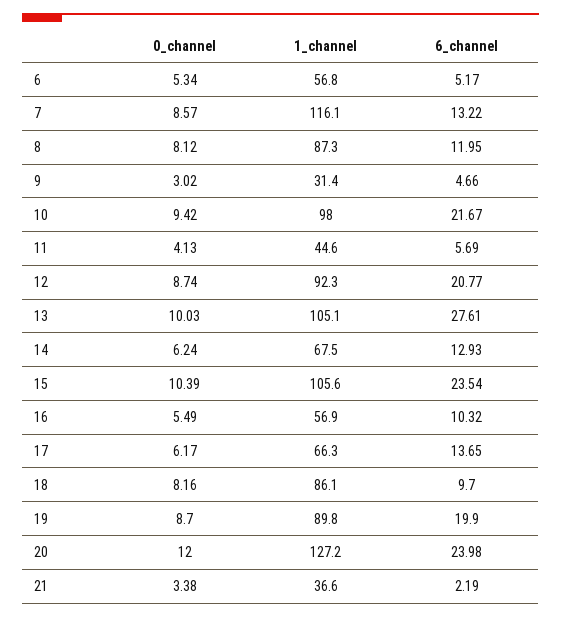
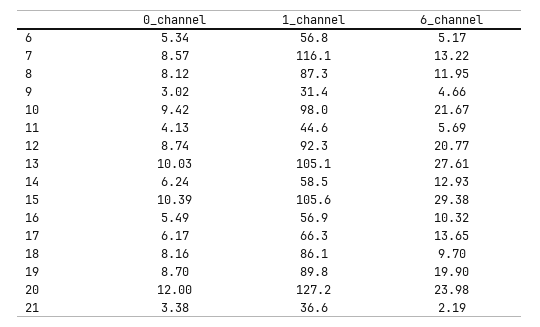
  {
    "0_channel": {
      "6": 5.34,
      "7": 8.57,
      "8": 8.12,
      "9": 3.02,
      "10": 9.42,
      "11": 4.13,
      "12": 8.74,
      "13": 10.03,
      "14": 6.24,
      "15": 10.39,
      "16": 5.49,
      "17": 6.17,
      "18": 8.16,
      "19": 8.7,
      "20": 12,
      "21": 3.38
    },
    "1_channel": {
      "6": 56.8,
      "7": 116.1,
      "8": 87.3,
      "9": 31.4,
      "10": 98,
      "11": 44.6,
      "12": 92.3,
      "13": 105.1,
-     "14": 67.5,
+     "14": 58.5,
      "15": 105.6,
      "16": 56.9,
      "17": 66.3,
      "18": 86.1,
      "19": 89.8,
      "20": 127.2,
      "21": 36.6
    },
    "6_channel": {
      "6": 5.17,
      "7": 13.22,
      "8": 11.95,
      "9": 4.66,
      "10": 21.67,
      "11": 5.69,
      "12": 20.77,
      "13": 27.61,
      "14": 12.93,
-     "15": 23.54,
+     "15": 29.38,
      "16": 10.32,
      "17": 13.65,
      "18": 9.7,
      "19": 19.9,
      "20": 23.98,
      "21": 2.19
    }
  }

